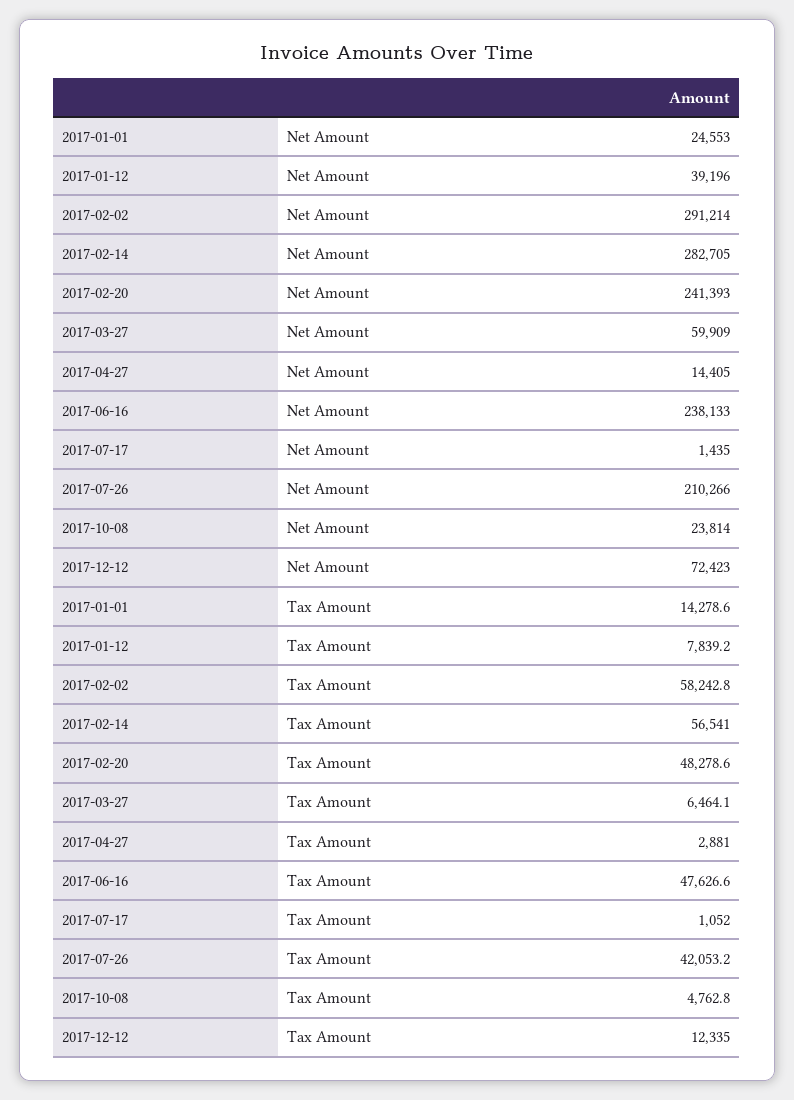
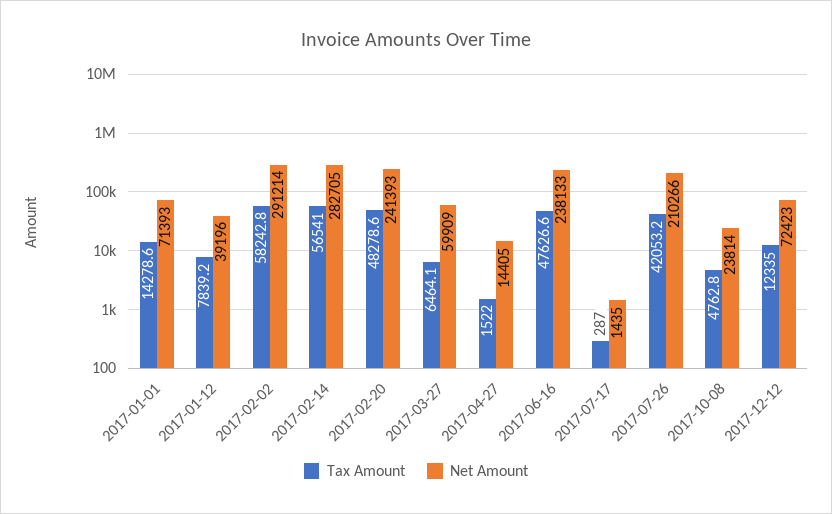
  {
    "Net Amount": {
-     "2017-01-01": 24553,
+     "2017-01-01": 71393,
      "2017-01-12": 39196,
      "2017-02-02": 291214,
      "2017-02-14": 282705,
      "2017-02-20": 241393,
      "2017-03-27": 59909,
      "2017-04-27": 14405,
      "2017-06-16": 238133,
      "2017-07-17": 1435,
      "2017-07-26": 210266,
      "2017-10-08": 23814,
      "2017-12-12": 72423
    },
    "Tax Amount": {
      "2017-01-01": 14278.6,
      "2017-01-12": 7839.2,
      "2017-02-02": 58242.8,
      "2017-02-14": 56541,
      "2017-02-20": 48278.6,
      "2017-03-27": 6464.1,
-     "2017-04-27": 2881,
+     "2017-04-27": 1522,
      "2017-06-16": 47626.6,
-     "2017-07-17": 1052,
+     "2017-07-17": 287,
      "2017-07-26": 42053.2,
      "2017-10-08": 4762.8,
      "2017-12-12": 12335
    }
  }

